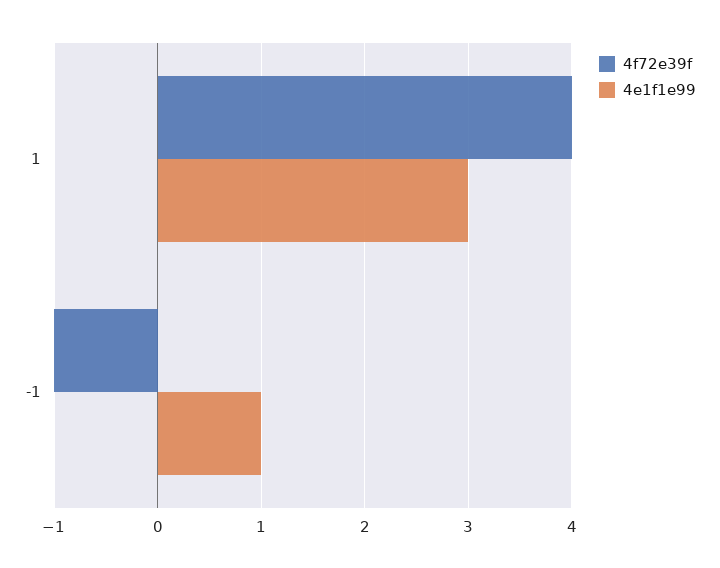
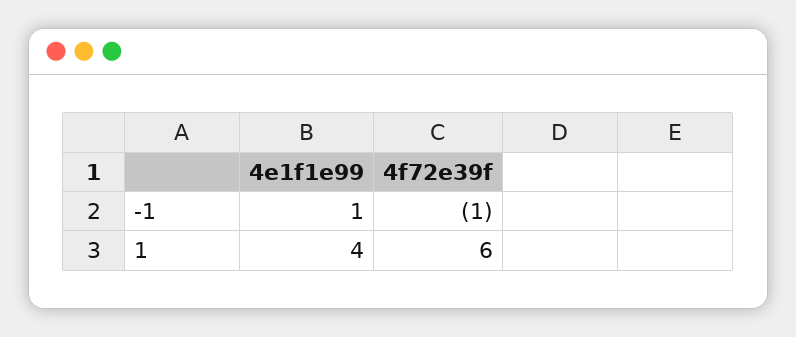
  {
    "4f72e39f": {
-     "1": 4,
+     "1": 6,
      "-1": -1
    },
    "4e1f1e99": {
-     "1": 3,
+     "1": 4,
      "-1": 1
    }
  }

